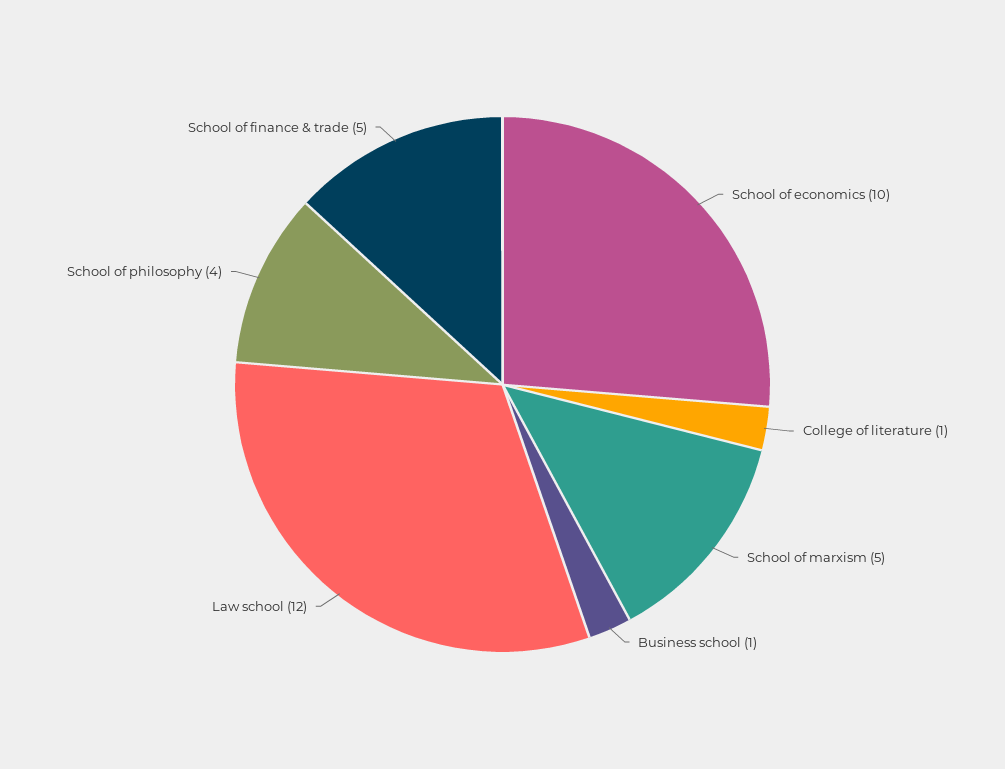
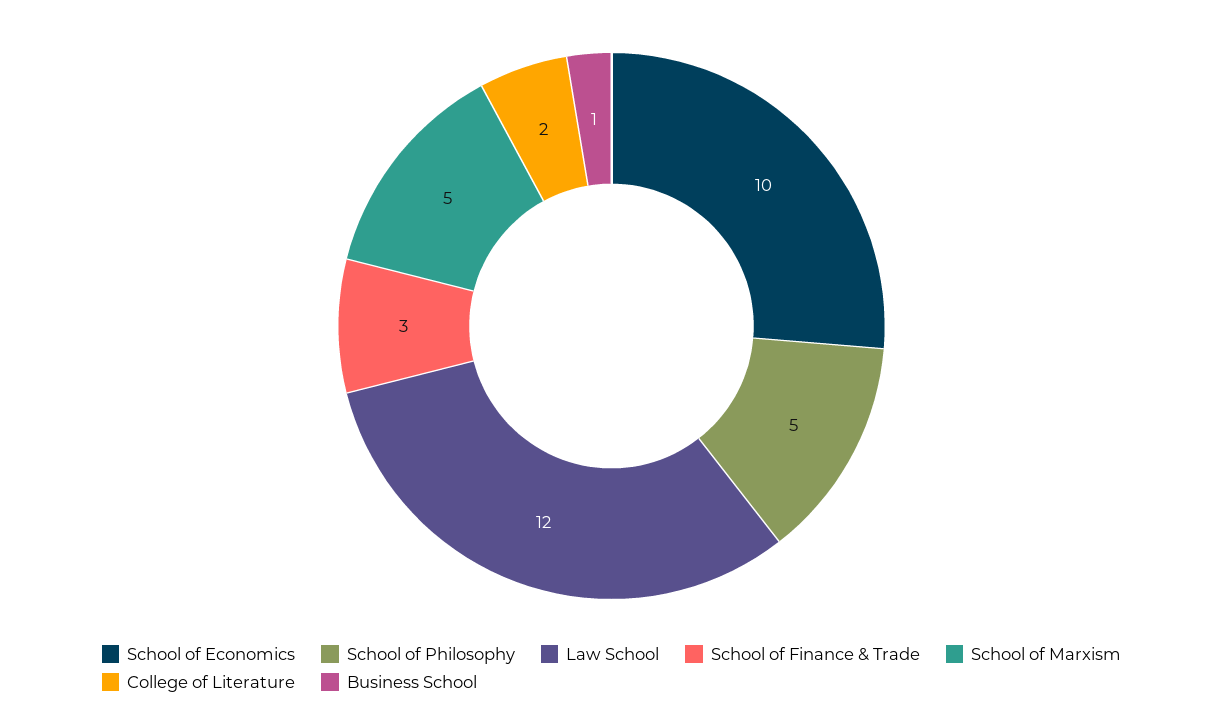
  {
    "School of economics": 10,
-   "College of literature": 1,
+   "College of literature": 2,
    "School of marxism": 5,
    "Business school": 1,
    "Law school": 12,
-   "School of philosophy": 4,
+   "School of philosophy": 5,
-   "School of finance & trade": 5
+   "School of finance & trade": 3
  }

